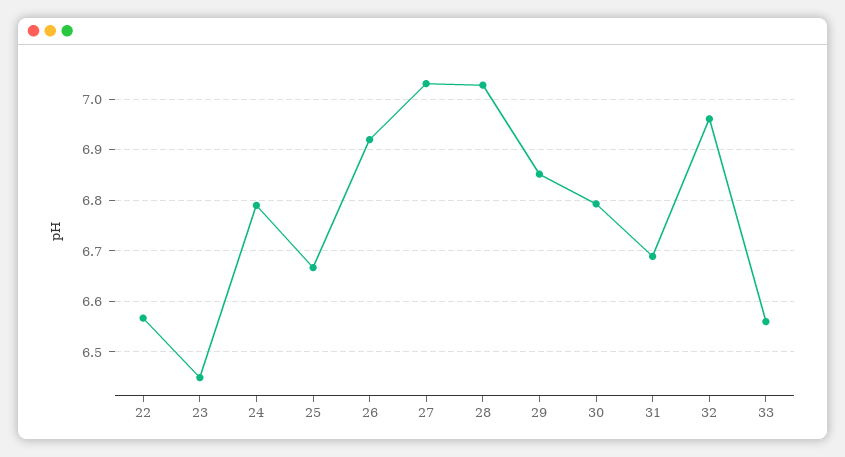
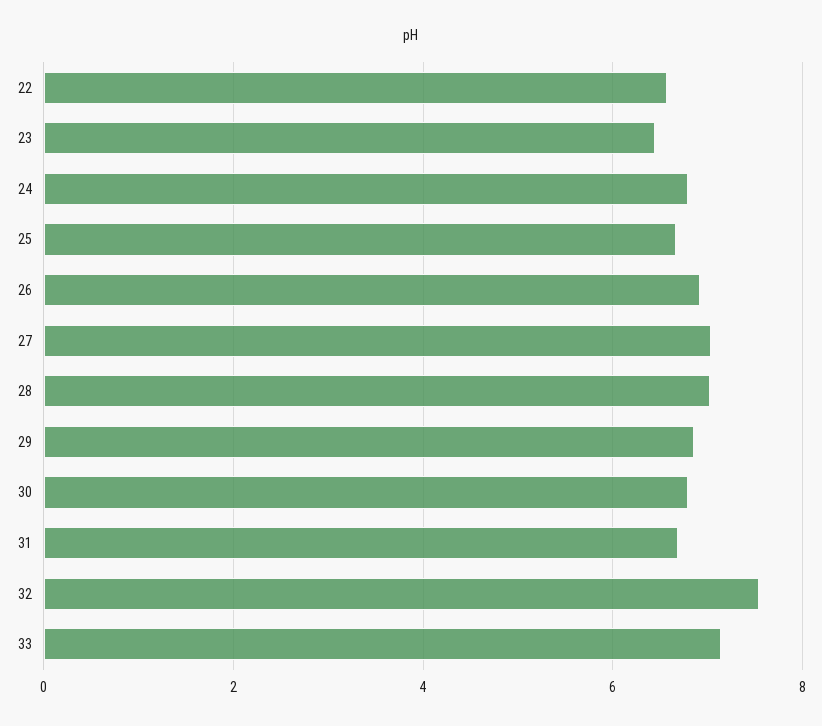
  {
    "22": 6.56,
    "23": 6.44,
    "24": 6.8,
    "25": 6.66,
    "26": 6.92,
    "27": 7.04,
    "28": 7.02,
    "29": 6.86,
    "30": 6.8,
    "31": 6.68,
-   "32": 6.96,
+   "32": 7.6,
-   "33": 6.56
+   "33": 7.2
  }

